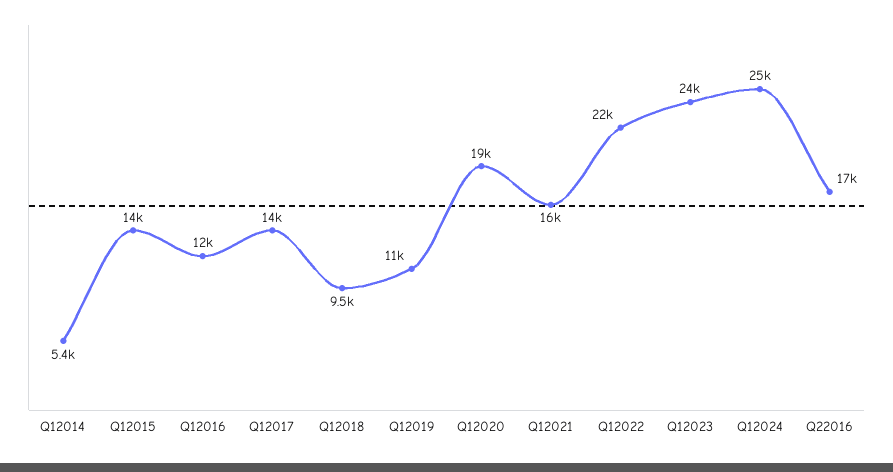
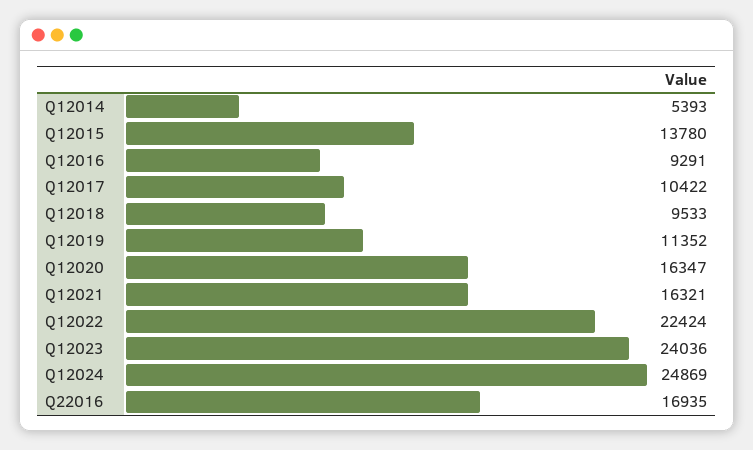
  {
    "Q12014": 5393,
    "Q12015": 13780,
-   "Q12016": 12000,
+   "Q12016": 9291,
-   "Q12017": 14000,
+   "Q12017": 10422,
    "Q12018": 9533,
    "Q12019": 11352,
-   "Q12020": 19000,
+   "Q12020": 16347,
    "Q12021": 16321,
    "Q12022": 22424,
    "Q12023": 24036,
    "Q12024": 24869,
    "Q22016": 16935
  }

